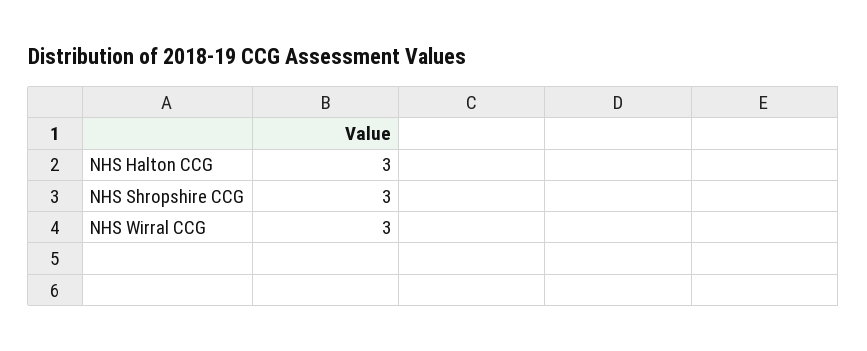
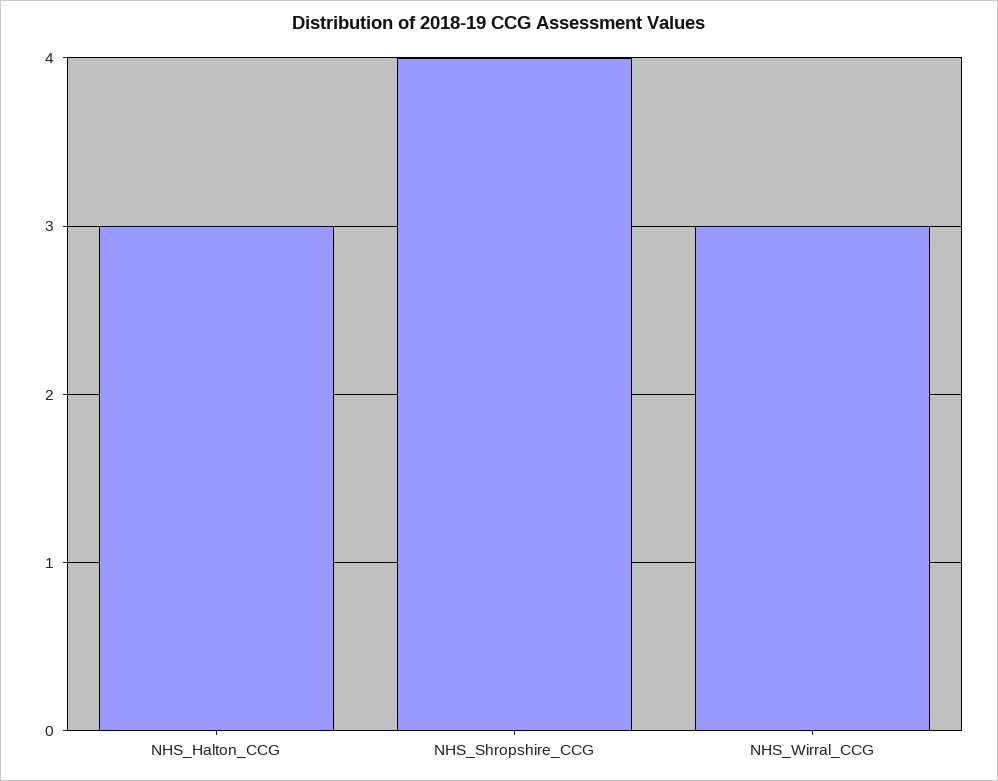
  {
    "NHS Halton CCG": 3,
-   "NHS Shropshire CCG": 3,
+   "NHS Shropshire CCG": 4,
    "NHS Wirral CCG": 3
  }

